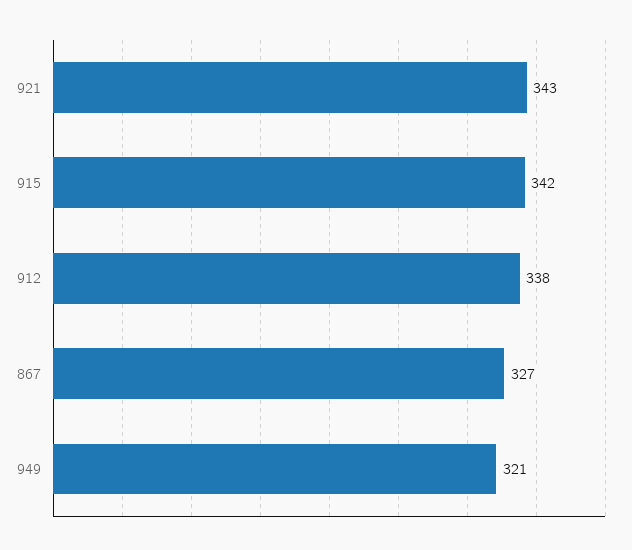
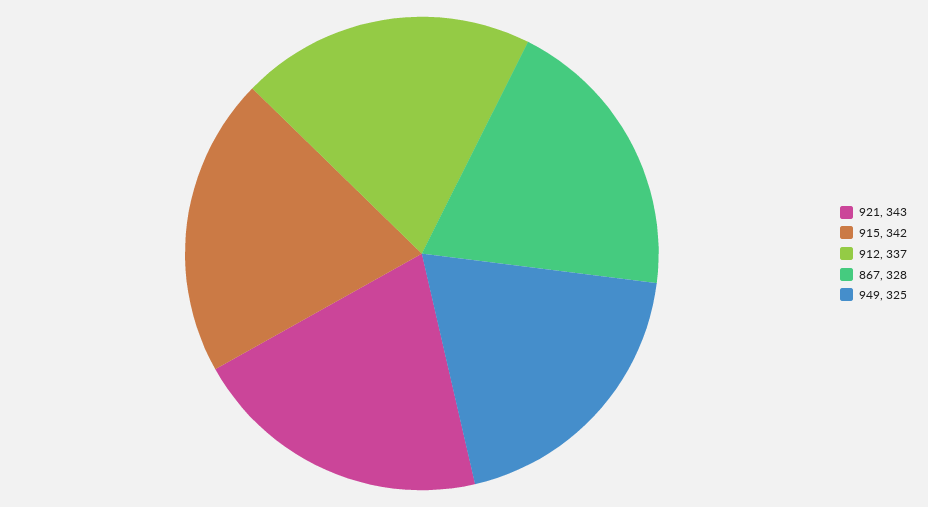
  {
    "921": 343,
    "915": 342,
-   "912": 338,
+   "912": 337,
-   "867": 327,
+   "867": 328,
-   "949": 321
+   "949": 325
  }

